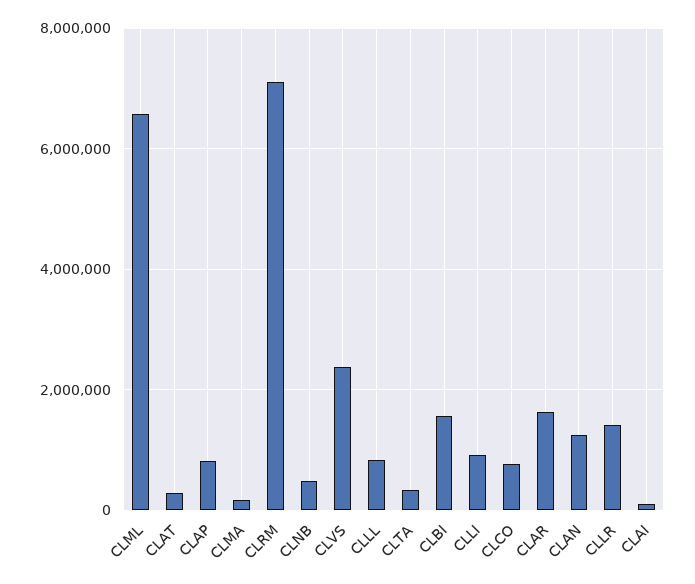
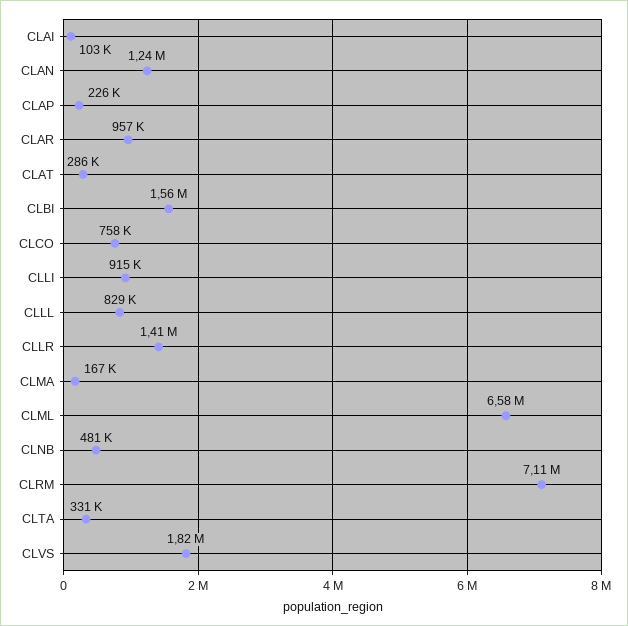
  {
    "CLML": 6580000,
    "CLAT": 286000,
-   "CLAP": 800000,
+   "CLAP": 226000,
    "CLMA": 167000,
    "CLRM": 7110000,
    "CLNB": 481000,
-   "CLVS": 2400000,
+   "CLVS": 1820000,
    "CLLL": 829000,
    "CLTA": 331000,
    "CLBI": 1560000,
    "CLLI": 915000,
    "CLCO": 758000,
-   "CLAR": 1600000,
+   "CLAR": 957000,
    "CLAN": 1240000,
    "CLLR": 1410000,
    "CLAI": 103000
  }

